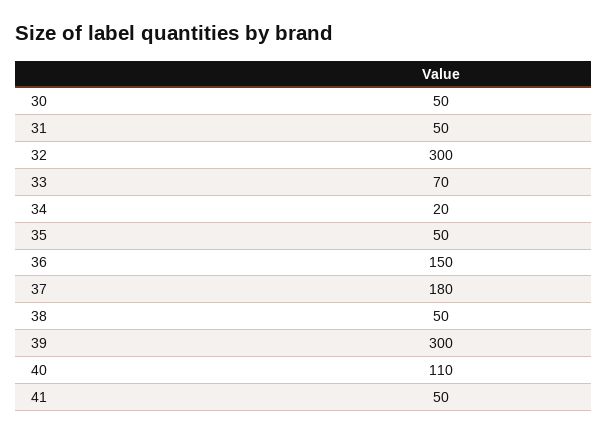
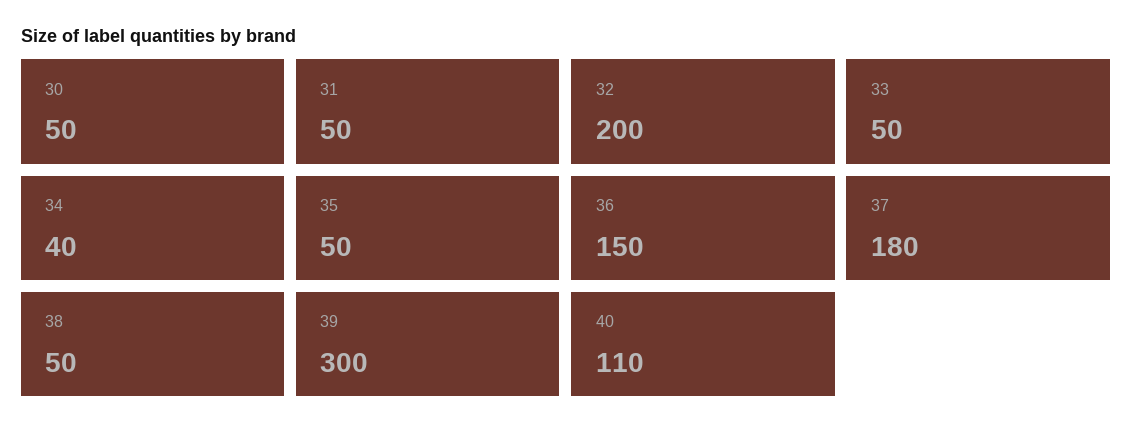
  {
    "30": 50,
    "31": 50,
-   "32": 300,
+   "32": 200,
-   "33": 70,
+   "33": 50,
-   "34": 20,
+   "34": 40,
    "35": 50,
    "36": 150,
    "37": 180,
    "38": 50,
    "39": 300,
-   "40": 110,
+   "40": 110
-   "41": 50
  }

